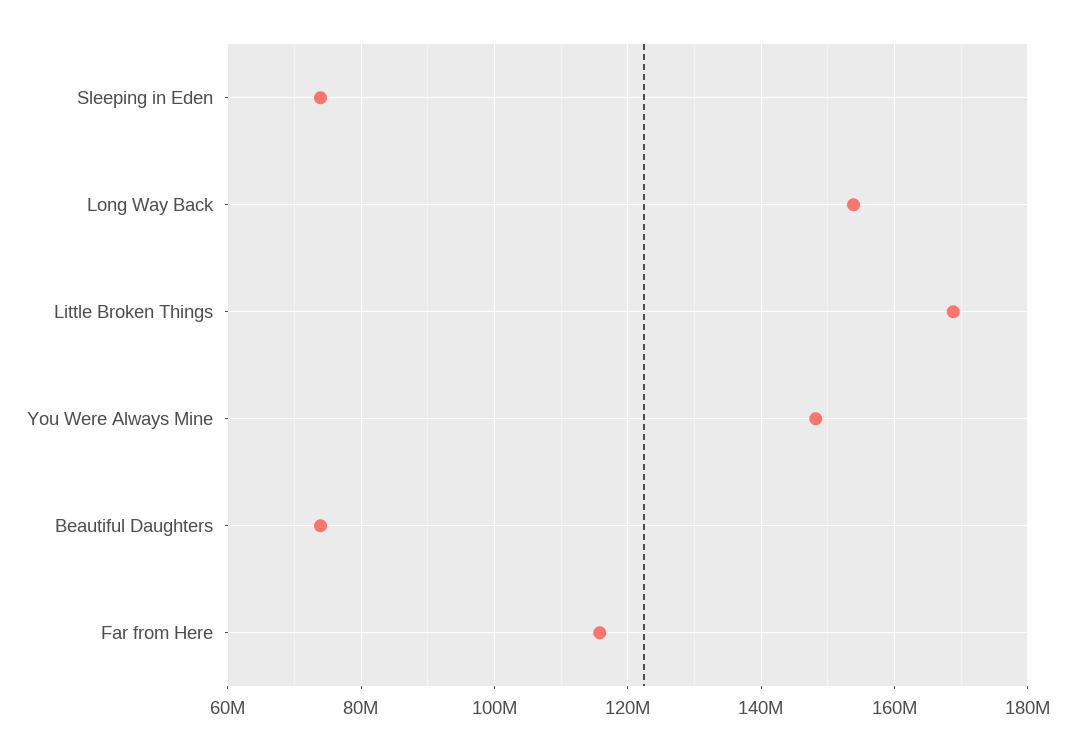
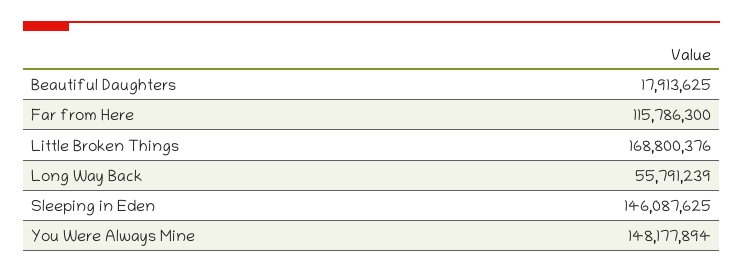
  {
-   "Sleeping in Eden": 74000000,
+   "Sleeping in Eden": 146087625,
-   "Long Way Back": 154000000,
+   "Long Way Back": 55791239,
    "Little Broken Things": 168800376,
    "You Were Always Mine": 148177894,
-   "Beautiful Daughters": 74000000,
+   "Beautiful Daughters": 17913625,
    "Far from Here": 115786300
  }

